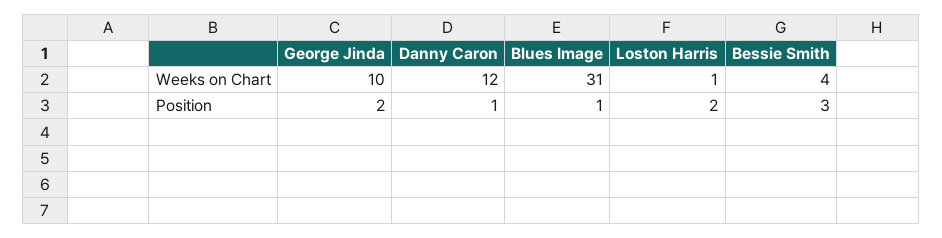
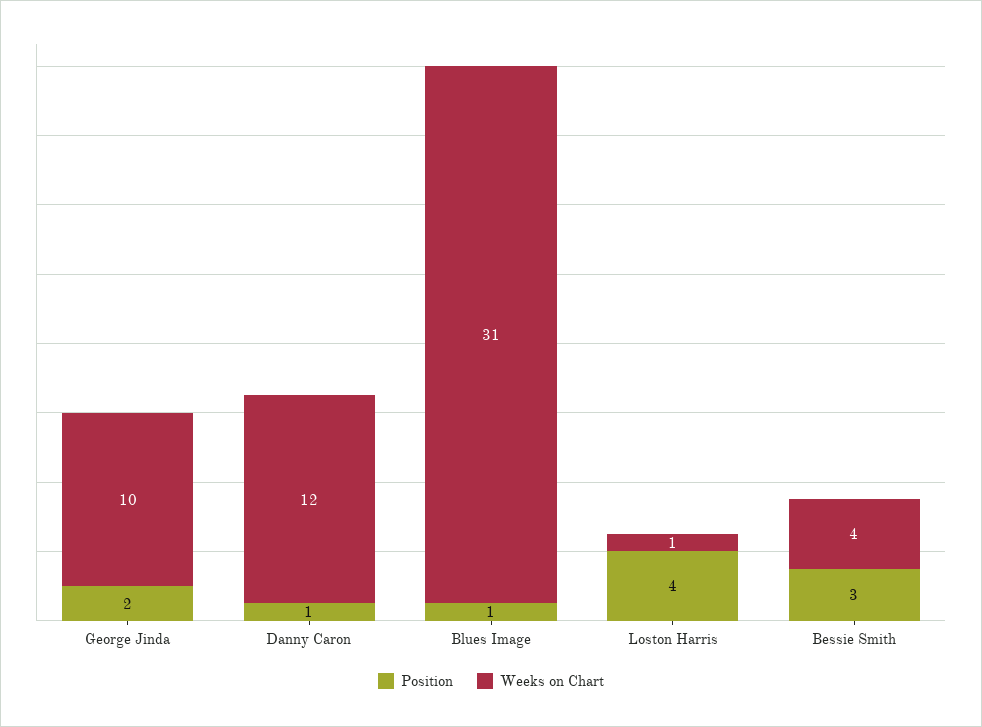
  {
    "Weeks on Chart": {
      "George Jinda": 10,
      "Danny Caron": 12,
      "Blues Image": 31,
      "Loston Harris": 1,
      "Bessie Smith": 4
    },
    "Position": {
      "George Jinda": 2,
      "Danny Caron": 1,
      "Blues Image": 1,
-     "Loston Harris": 2,
+     "Loston Harris": 4,
      "Bessie Smith": 3
    }
  }

